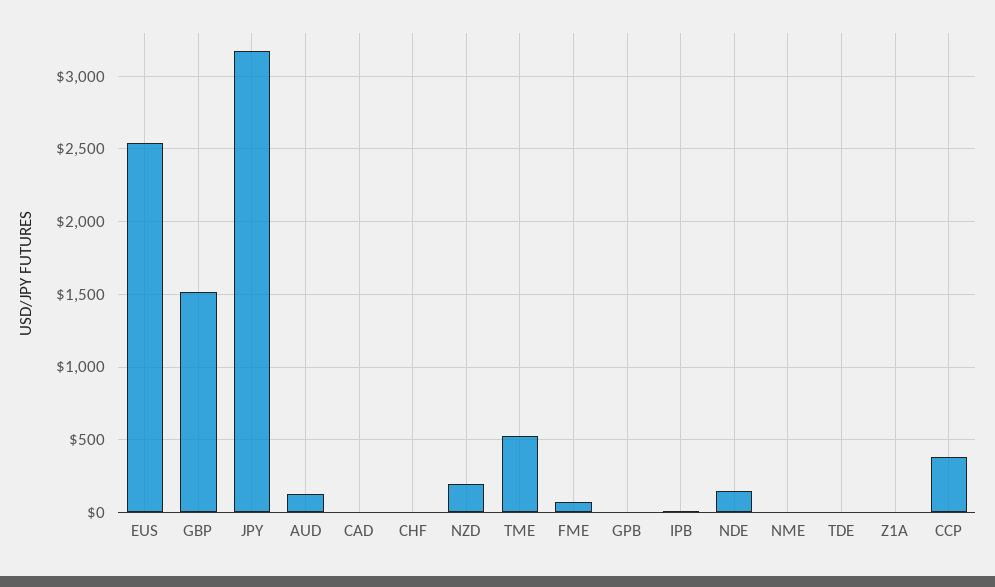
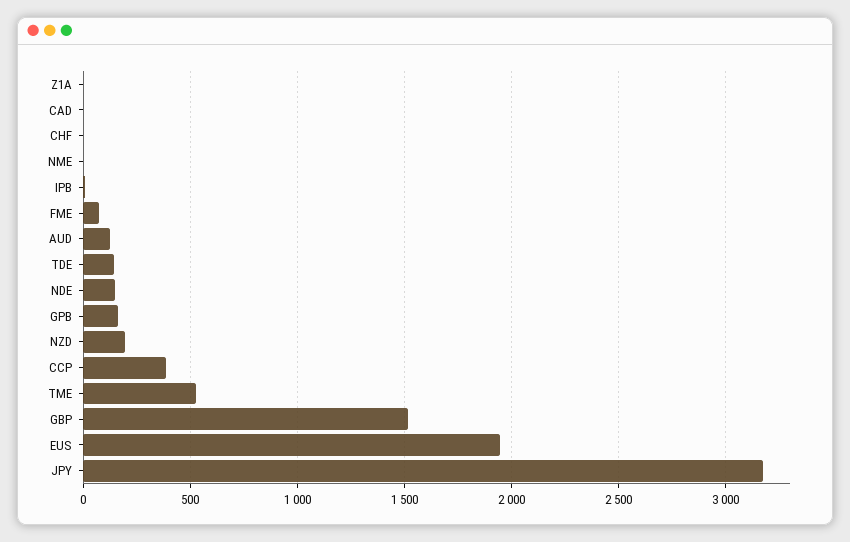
  {
-   "EUS": 2550,
+   "EUS": 1950,
    "GBP": 1500,
    "JPY": 3150,
    "AUD": 150,
    "CAD": 0,
    "CHF": 0,
    "NZD": 200,
    "TME": 550,
    "FME": 50,
-   "GPB": 0,
+   "GPB": 150,
    "IPB": 0,
    "NDE": 150,
    "NME": 0,
-   "TDE": 0,
+   "TDE": 150,
    "Z1A": 0,
    "CCP": 400
  }

